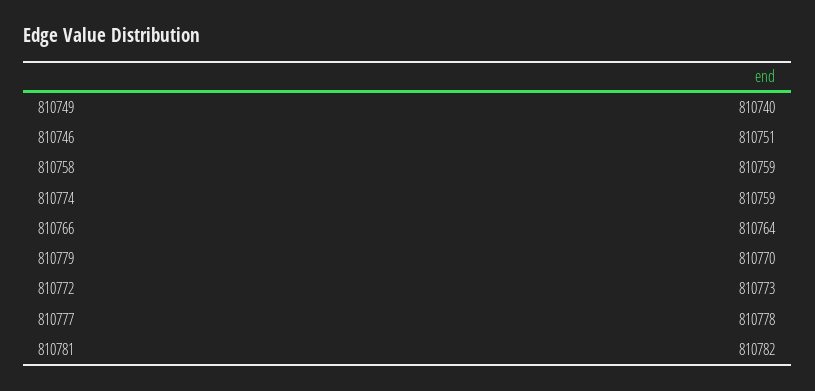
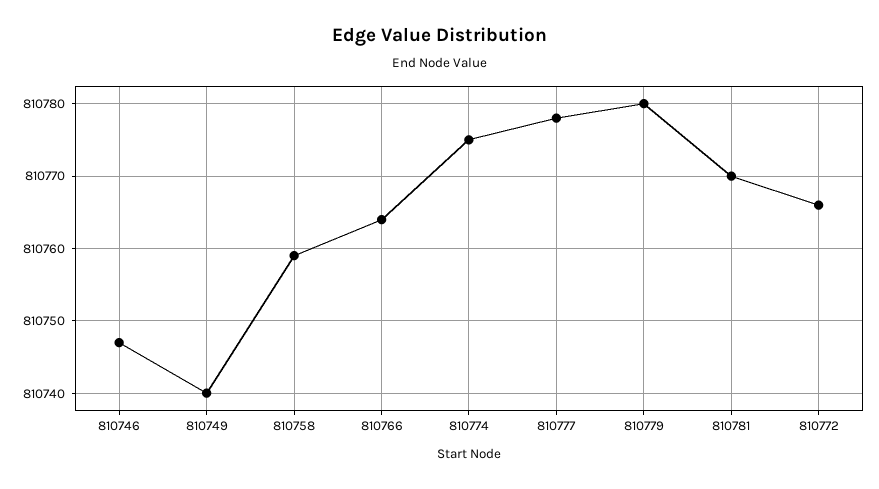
  {
    "810749": 810740,
-   "810746": 810751,
+   "810746": 810747,
    "810758": 810759,
-   "810774": 810759,
+   "810774": 810775,
    "810766": 810764,
-   "810779": 810770,
+   "810779": 810780,
-   "810772": 810773,
+   "810772": 810766,
    "810777": 810778,
-   "810781": 810782
+   "810781": 810770
  }

